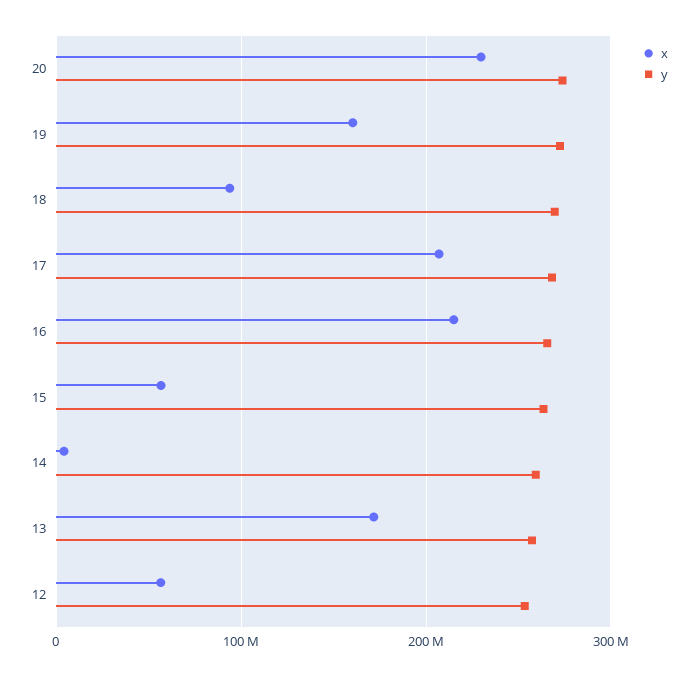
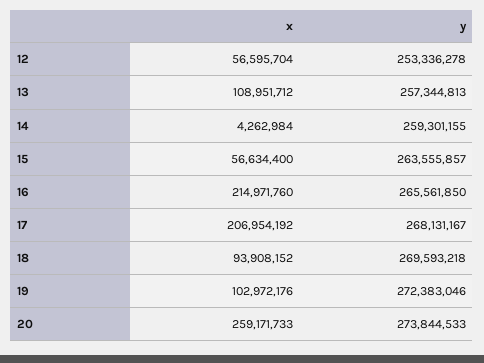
  {
    "x": {
-     "20": 230000000,
+     "20": 259171733,
-     "19": 160000000,
+     "19": 102972176,
      "18": 93908152,
      "17": 206954192,
      "16": 214971760,
      "15": 56634400,
      "14": 4262984,
-     "13": 170000000,
+     "13": 108951712,
      "12": 56595704
    },
    "y": {
      "20": 273844533,
      "19": 272383046,
      "18": 269593218,
      "17": 268131167,
      "16": 265561850,
      "15": 263555857,
      "14": 259301155,
      "13": 257344813,
      "12": 253336278
    }
  }

